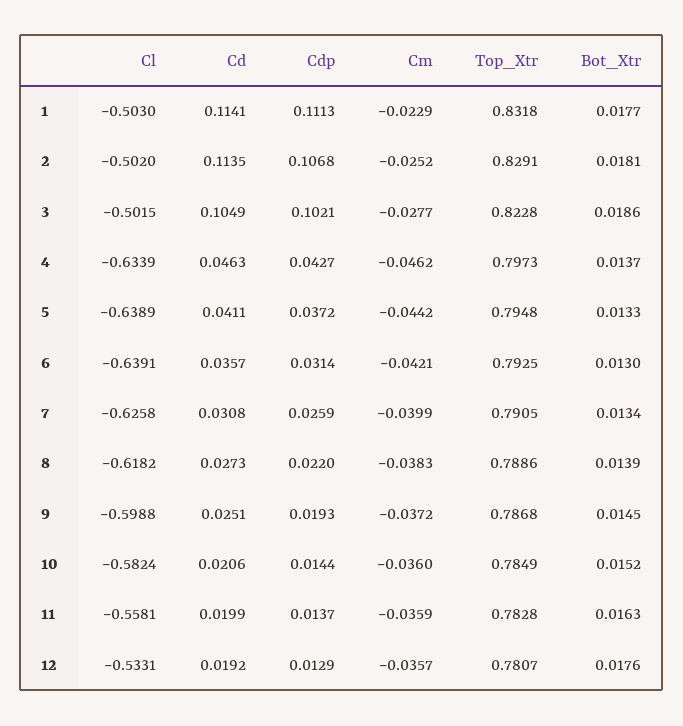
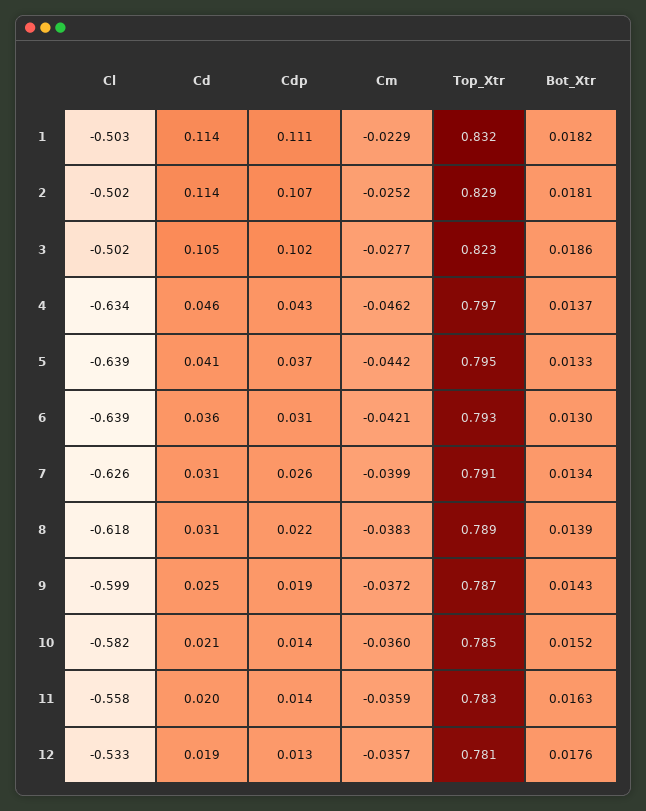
  {
    "Cl": {
      "1": -0.503,
      "2": -0.502,
      "3": -0.5015,
      "4": -0.6339,
      "5": -0.6389,
      "6": -0.6391,
      "7": -0.6258,
      "8": -0.6182,
      "9": -0.5988,
      "10": -0.5824,
      "11": -0.5581,
      "12": -0.5331
    },
    "Cd": {
      "1": 0.1141,
      "2": 0.1135,
      "3": 0.1049,
      "4": 0.0463,
      "5": 0.0411,
      "6": 0.0357,
      "7": 0.0308,
-     "8": 0.0273,
+     "8": 0.031,
      "9": 0.0251,
      "10": 0.0206,
      "11": 0.0199,
      "12": 0.0192
    },
    "Cdp": {
      "1": 0.1113,
      "2": 0.1068,
      "3": 0.1021,
      "4": 0.0427,
      "5": 0.0372,
      "6": 0.0314,
      "7": 0.0259,
      "8": 0.022,
      "9": 0.0193,
      "10": 0.0144,
      "11": 0.0137,
      "12": 0.0129
    },
    "Cm": {
      "1": -0.0229,
      "2": -0.0252,
      "3": -0.0277,
      "4": -0.0462,
      "5": -0.0442,
      "6": -0.0421,
      "7": -0.0399,
      "8": -0.0383,
      "9": -0.0372,
      "10": -0.036,
      "11": -0.0359,
      "12": -0.0357
    },
    "Top_Xtr": {
      "1": 0.8318,
      "2": 0.8291,
      "3": 0.8228,
      "4": 0.7973,
      "5": 0.7948,
      "6": 0.7925,
      "7": 0.7905,
      "8": 0.7886,
      "9": 0.7868,
      "10": 0.7849,
      "11": 0.7828,
      "12": 0.7807
    },
    "Bot_Xtr": {
-     "1": 0.0177,
+     "1": 0.0182,
      "2": 0.0181,
      "3": 0.0186,
      "4": 0.0137,
      "5": 0.0133,
      "6": 0.013,
      "7": 0.0134,
      "8": 0.0139,
-     "9": 0.0145,
+     "9": 0.0143,
      "10": 0.0152,
      "11": 0.0163,
      "12": 0.0176
    }
  }

